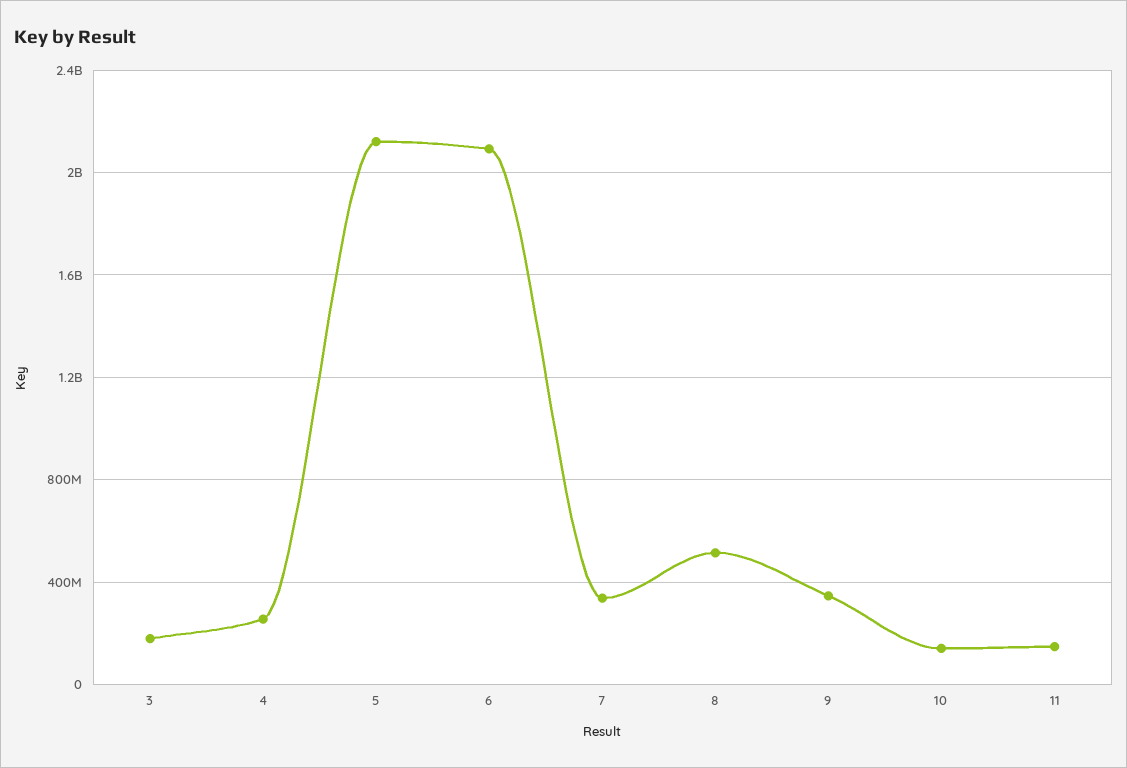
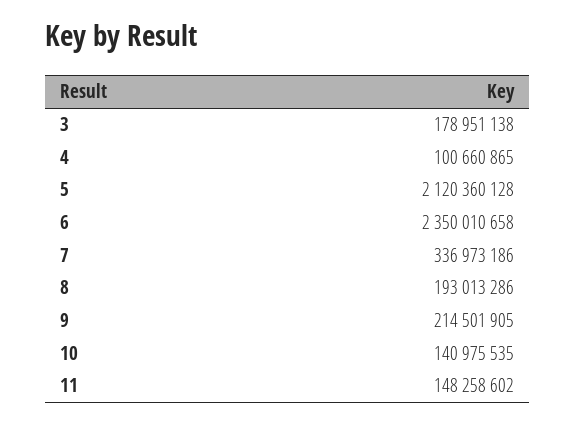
  {
    "3": 178951138,
-   "4": 250000000,
+   "4": 100660865,
    "5": 2120360128,
-   "6": 2100000000,
+   "6": 2350010658,
    "7": 336973186,
-   "8": 500000000,
+   "8": 193013286,
-   "9": 350000000,
+   "9": 214501905,
    "10": 140975535,
    "11": 148258602
  }

